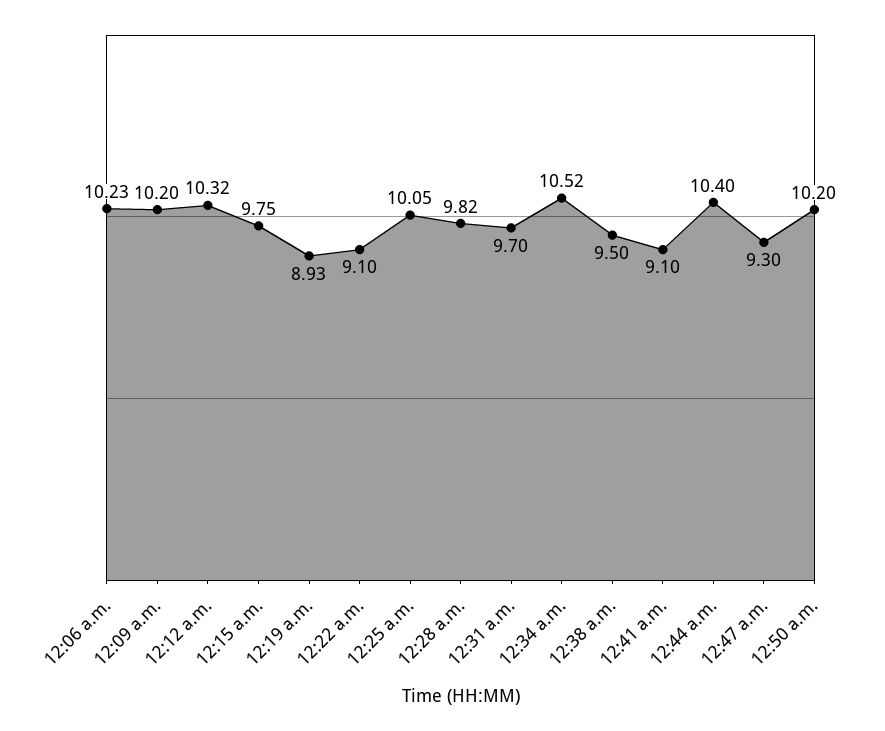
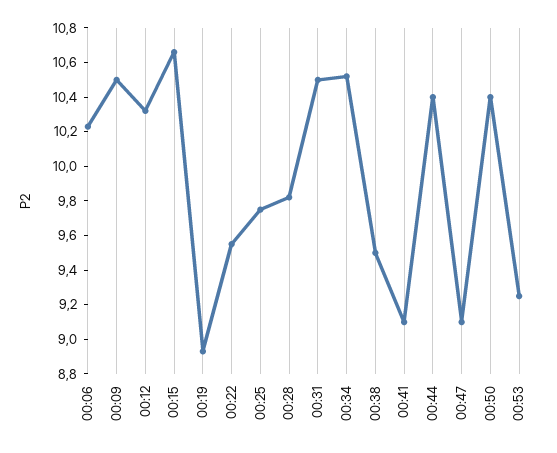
  {
    "12:06 a.m.": 10.23,
-   "12:09 a.m.": 10.2,
+   "12:09 a.m.": 10.5,
    "12:12 a.m.": 10.32,
-   "12:15 a.m.": 9.75,
+   "12:15 a.m.": 10.65,
    "12:19 a.m.": 8.93,
-   "12:22 a.m.": 9.1,
+   "12:22 a.m.": 9.55,
-   "12:25 a.m.": 10.05,
+   "12:25 a.m.": 9.75,
    "12:28 a.m.": 9.82,
-   "12:31 a.m.": 9.7,
+   "12:31 a.m.": 10.5,
    "12:34 a.m.": 10.52,
    "12:38 a.m.": 9.5,
    "12:41 a.m.": 9.1,
    "12:44 a.m.": 10.4,
-   "12:47 a.m.": 9.3,
+   "12:47 a.m.": 9.1,
-   "12:50 a.m.": 10.2
+   "12:50 a.m.": 10.4,
+   "00:53": 9.25
  }

